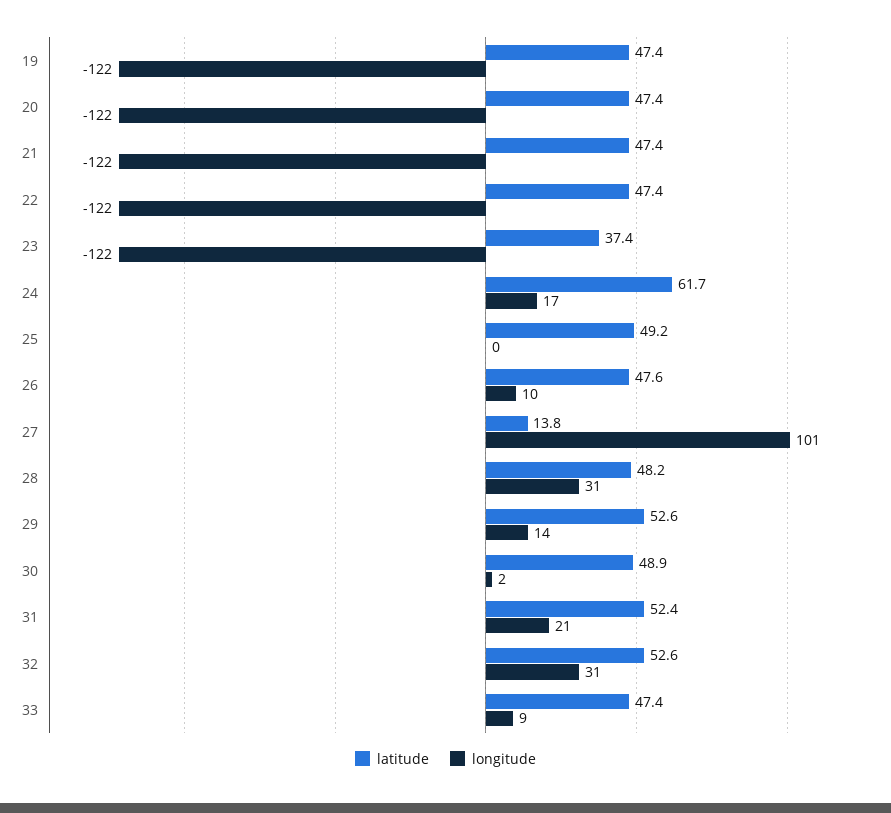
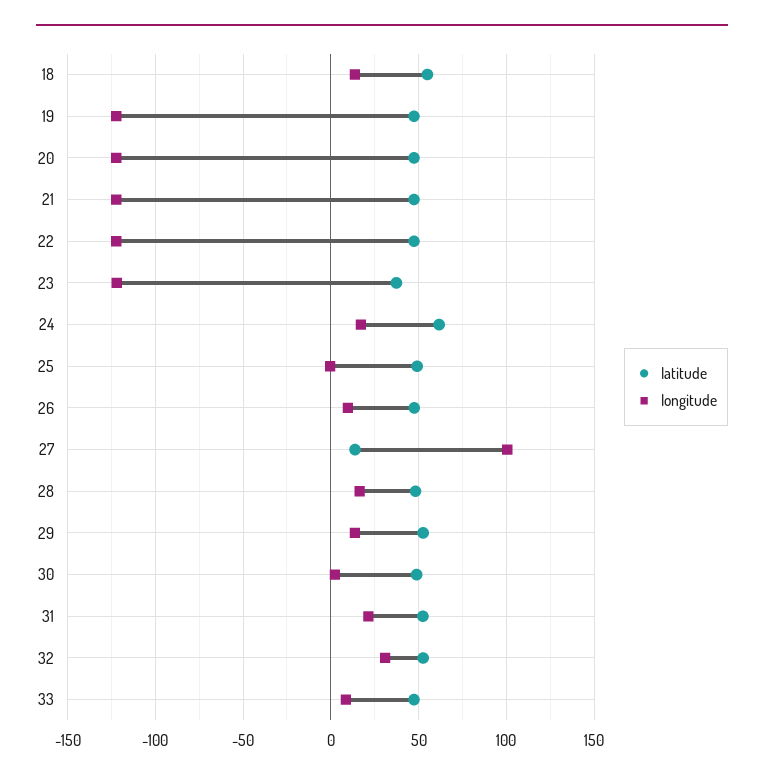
  {
    "latitude": {
      "19": 47.4,
      "20": 47.4,
      "21": 47.4,
      "22": 47.4,
      "23": 37.4,
      "24": 61.7,
      "25": 49.2,
      "26": 47.6,
      "27": 13.8,
      "28": 48.2,
      "29": 52.6,
      "30": 48.9,
      "31": 52.4,
      "32": 52.6,
-     "33": 47.4
+     "33": 47.4,
+     "18": 55
    },
    "longitude": {
      "19": -122,
      "20": -122,
      "21": -122,
      "22": -122,
      "23": -122,
      "24": 17,
      "25": 0,
      "26": 10,
      "27": 101,
-     "28": 31,
+     "28": 15,
      "29": 14,
      "30": 2,
      "31": 21,
      "32": 31,
-     "33": 9
+     "33": 9,
+     "18": 15
    }
  }

